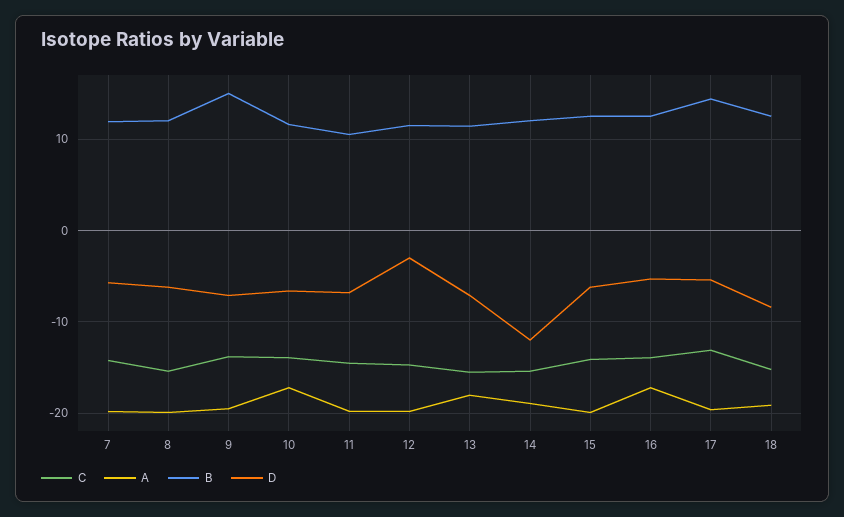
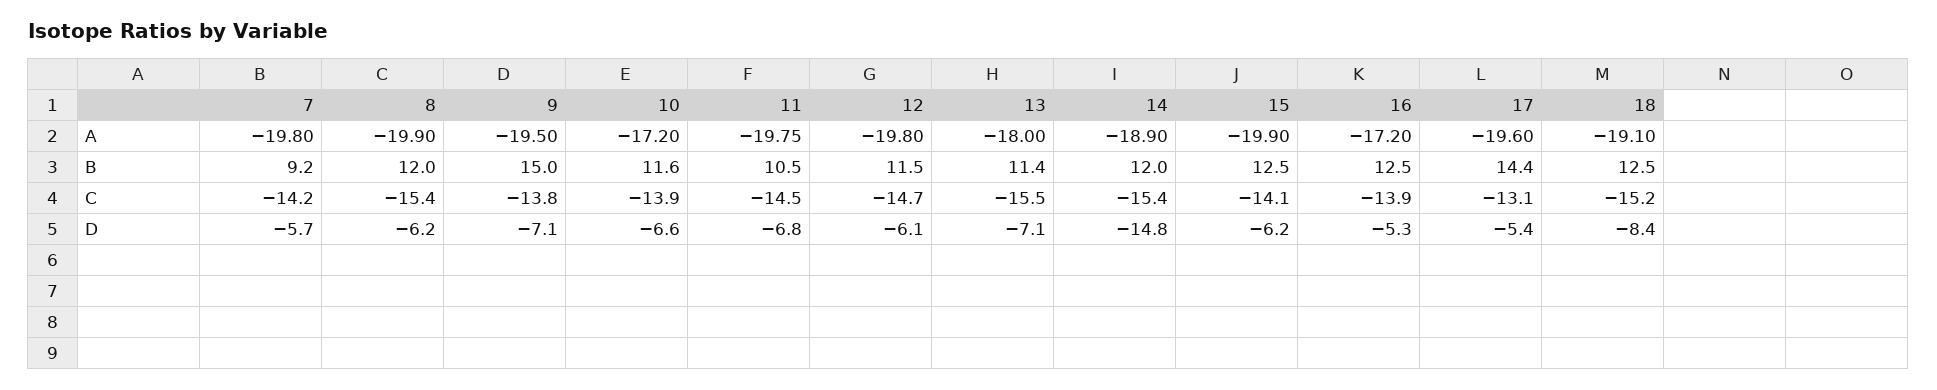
  {
    "C": {
      "7": -14.2,
      "8": -15.4,
      "9": -13.8,
      "10": -13.9,
      "11": -14.5,
      "12": -14.7,
      "13": -15.5,
      "14": -15.4,
      "15": -14.1,
      "16": -13.9,
      "17": -13.1,
      "18": -15.2
    },
    "A": {
      "7": -19.8,
      "8": -19.9,
      "9": -19.5,
      "10": -17.2,
      "11": -19.75,
      "12": -19.8,
      "13": -18,
      "14": -18.9,
      "15": -19.9,
      "16": -17.2,
      "17": -19.6,
      "18": -19.1
    },
    "B": {
-     "7": 12,
+     "7": 9.2,
      "8": 12,
      "9": 15,
      "10": 11.6,
      "11": 10.5,
      "12": 11.5,
      "13": 11.4,
      "14": 12,
      "15": 12.5,
      "16": 12.5,
      "17": 14.4,
      "18": 12.5
    },
    "D": {
      "7": -5.7,
      "8": -6.2,
      "9": -7.1,
      "10": -6.6,
      "11": -6.8,
-     "12": -3,
+     "12": -6.1,
      "13": -7.1,
-     "14": -12,
+     "14": -14.8,
      "15": -6.2,
      "16": -5.3,
      "17": -5.4,
      "18": -8.4
    }
  }

